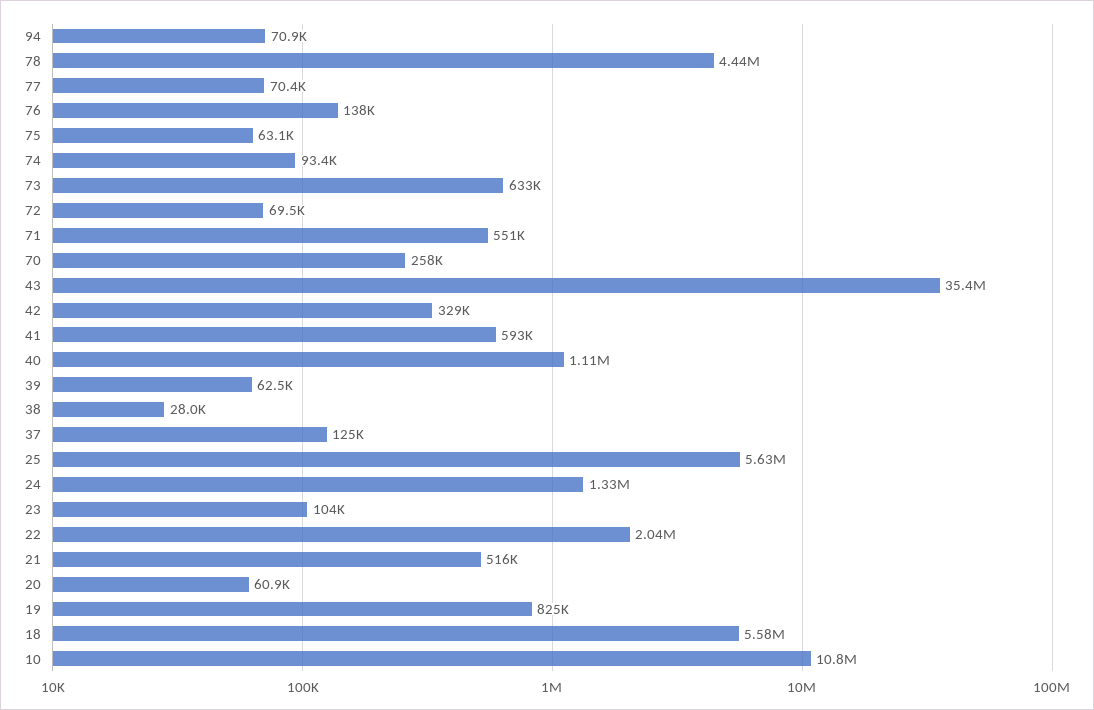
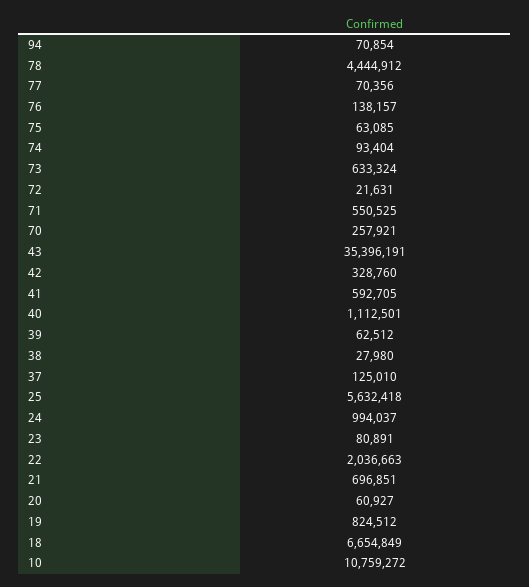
  {
    "94": 70854,
    "78": 4444912,
    "77": 70356,
    "76": 138157,
    "75": 63085,
    "74": 93404,
    "73": 633324,
-   "72": 69500,
+   "72": 21631,
    "71": 550525,
    "70": 257921,
    "43": 35396191,
    "42": 328760,
    "41": 592705,
    "40": 1112501,
    "39": 62512,
    "38": 27980,
    "37": 125010,
    "25": 5632418,
-   "24": 1330000,
+   "24": 994037,
-   "23": 104000,
+   "23": 80891,
    "22": 2036663,
-   "21": 516000,
+   "21": 696851,
    "20": 60927,
    "19": 824512,
-   "18": 5580000,
+   "18": 6654849,
    "10": 10759272
  }

